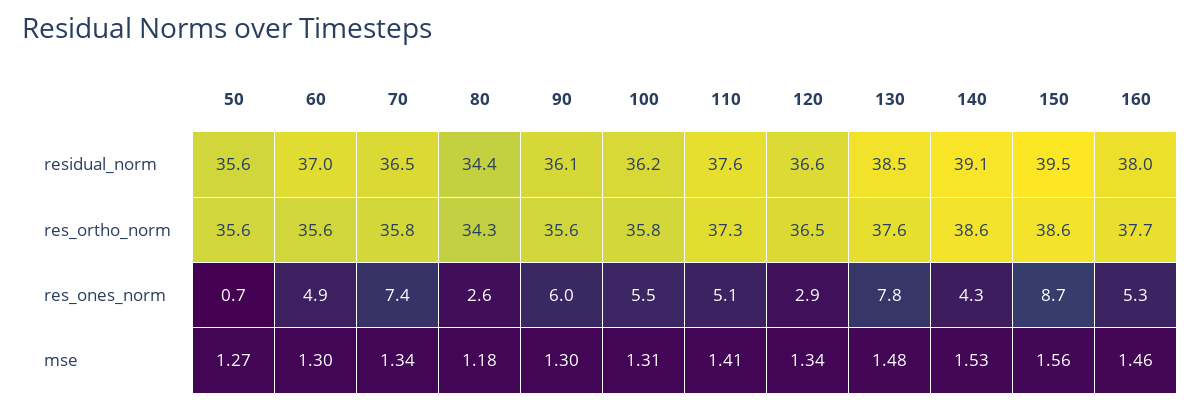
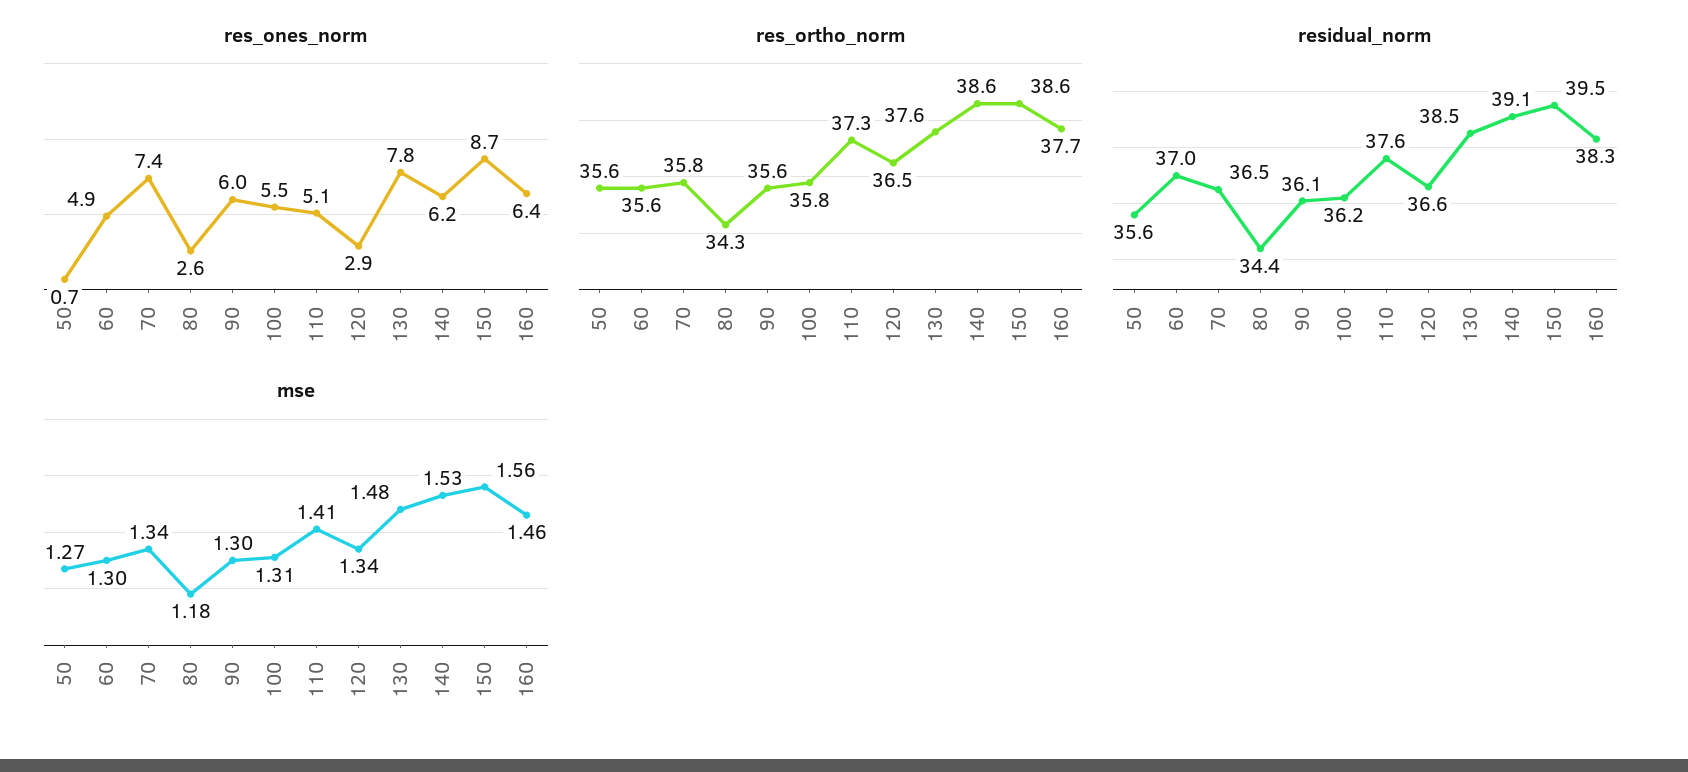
  {
    "residual_norm": {
      "50": 35.6,
      "60": 37,
      "70": 36.5,
      "80": 34.4,
      "90": 36.1,
      "100": 36.2,
      "110": 37.6,
      "120": 36.6,
      "130": 38.5,
      "140": 39.1,
      "150": 39.5,
-     "160": 38
+     "160": 38.3
    },
    "res_ortho_norm": {
      "50": 35.6,
      "60": 35.6,
      "70": 35.8,
      "80": 34.3,
      "90": 35.6,
      "100": 35.8,
      "110": 37.3,
      "120": 36.5,
      "130": 37.6,
      "140": 38.6,
      "150": 38.6,
      "160": 37.7
    },
    "res_ones_norm": {
      "50": 0.7,
      "60": 4.9,
      "70": 7.4,
      "80": 2.6,
      "90": 6,
      "100": 5.5,
      "110": 5.1,
      "120": 2.9,
      "130": 7.8,
-     "140": 4.3,
+     "140": 6.2,
      "150": 8.7,
-     "160": 5.3
+     "160": 6.4
    },
    "mse": {
      "50": 1.27,
      "60": 1.3,
      "70": 1.34,
      "80": 1.18,
      "90": 1.3,
      "100": 1.31,
      "110": 1.41,
      "120": 1.34,
      "130": 1.48,
      "140": 1.53,
      "150": 1.56,
      "160": 1.46
    }
  }

